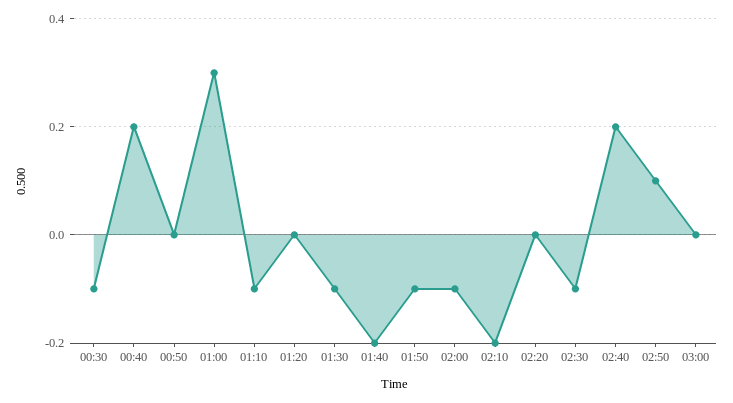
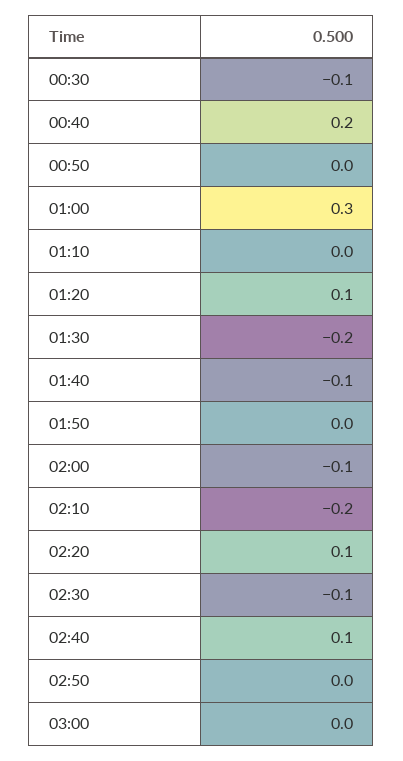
  {
    "00:30": -0.1,
    "00:40": 0.2,
    "00:50": 0,
    "01:00": 0.3,
-   "01:10": -0.1,
+   "01:10": 0,
-   "01:20": 0,
+   "01:20": 0.1,
-   "01:30": -0.1,
+   "01:30": -0.2,
-   "01:40": -0.2,
+   "01:40": -0.1,
-   "01:50": -0.1,
+   "01:50": 0,
    "02:00": -0.1,
    "02:10": -0.2,
-   "02:20": 0,
+   "02:20": 0.1,
    "02:30": -0.1,
-   "02:40": 0.2,
+   "02:40": 0.1,
-   "02:50": 0.1,
+   "02:50": 0,
    "03:00": 0
  }

